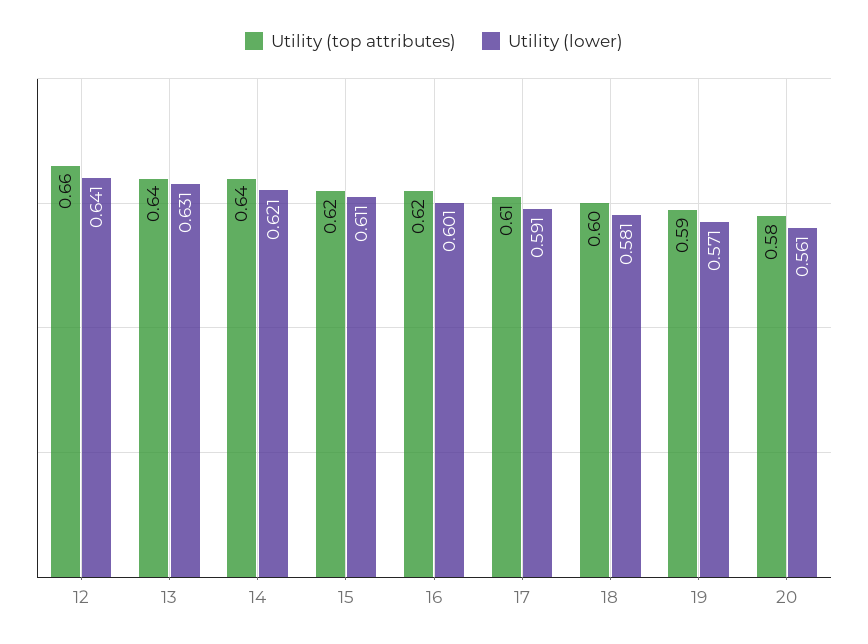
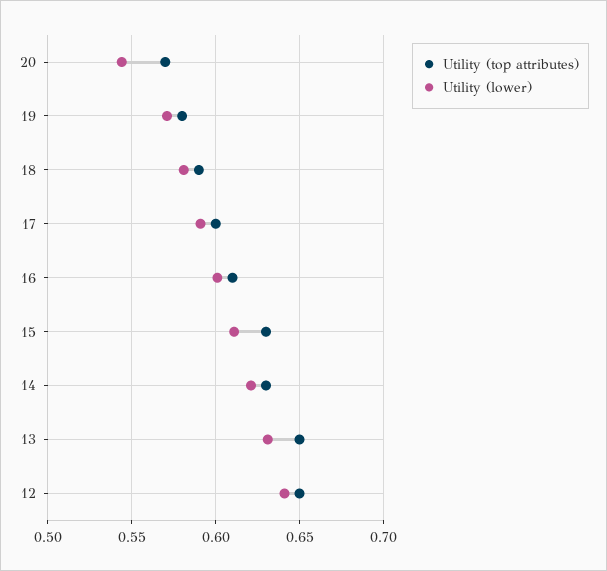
  {
    "Utility (top attributes)": {
-     "12": 0.66,
+     "12": 0.65,
-     "13": 0.64,
+     "13": 0.65,
-     "14": 0.64,
+     "14": 0.63,
-     "15": 0.62,
+     "15": 0.63,
-     "16": 0.62,
+     "16": 0.61,
-     "17": 0.61,
+     "17": 0.6,
-     "18": 0.6,
+     "18": 0.59,
-     "19": 0.59,
+     "19": 0.58,
-     "20": 0.58
+     "20": 0.57
    },
    "Utility (lower)": {
      "12": 0.641,
      "13": 0.631,
      "14": 0.621,
      "15": 0.611,
      "16": 0.601,
      "17": 0.591,
      "18": 0.581,
      "19": 0.571,
-     "20": 0.561
+     "20": 0.545
    }
  }

